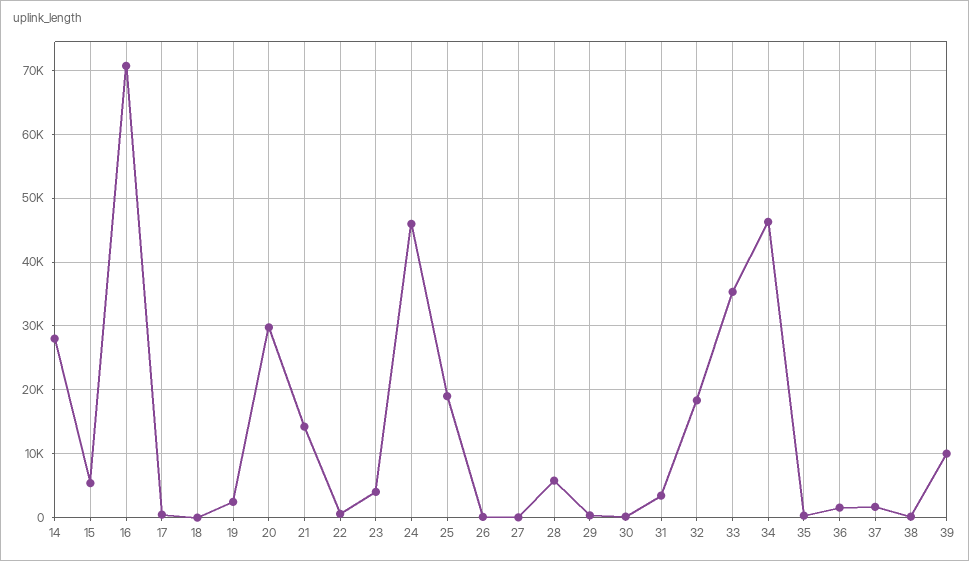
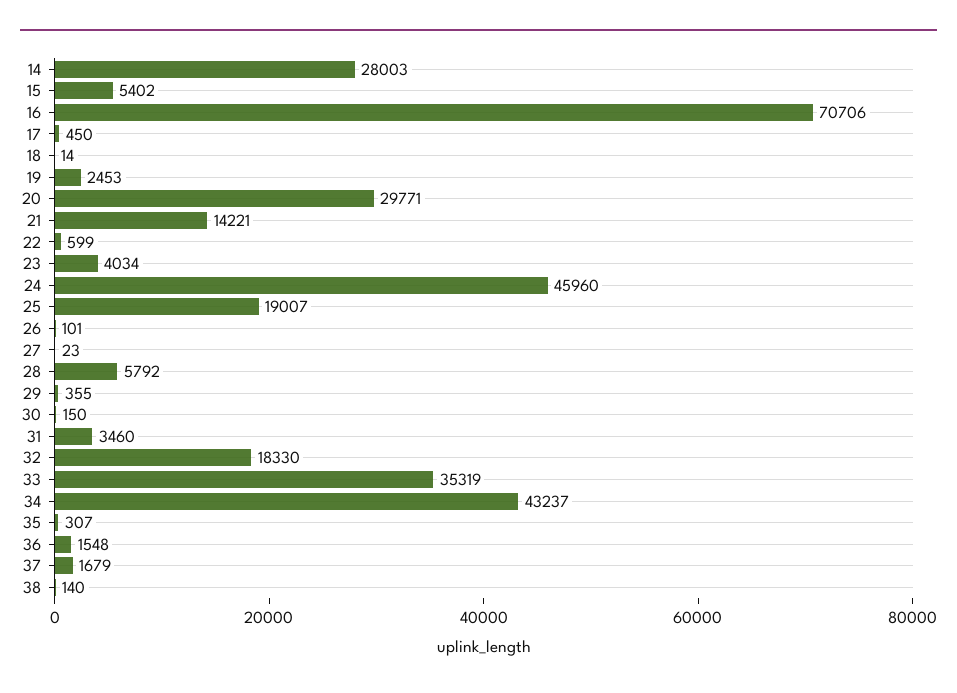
  {
    "14": 28003,
    "15": 5402,
    "16": 70706,
    "17": 450,
    "18": 14,
    "19": 2453,
    "20": 29771,
    "21": 14221,
    "22": 599,
    "23": 4034,
    "24": 45960,
    "25": 19007,
    "26": 101,
    "27": 23,
    "28": 5792,
    "29": 355,
    "30": 150,
    "31": 3460,
    "32": 18330,
    "33": 35319,
-   "34": 46000,
+   "34": 43237,
    "35": 307,
    "36": 1548,
    "37": 1679,
-   "38": 140,
+   "38": 140
-   "39": 10000
  }

